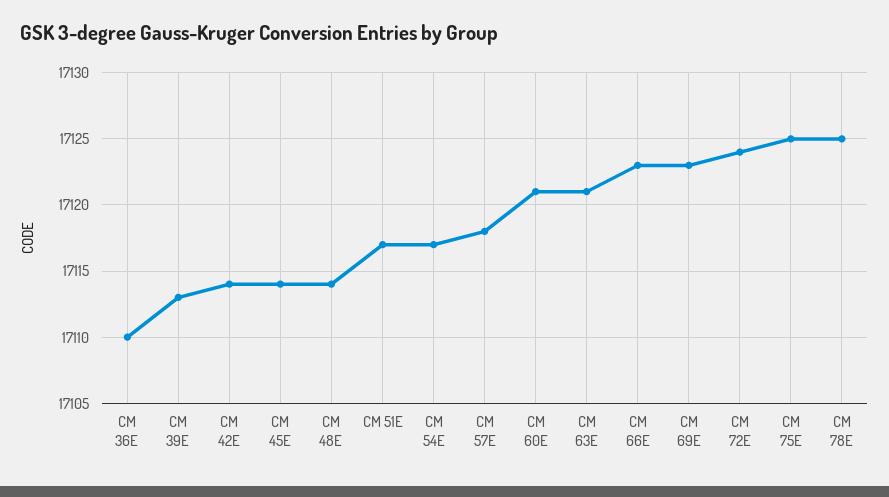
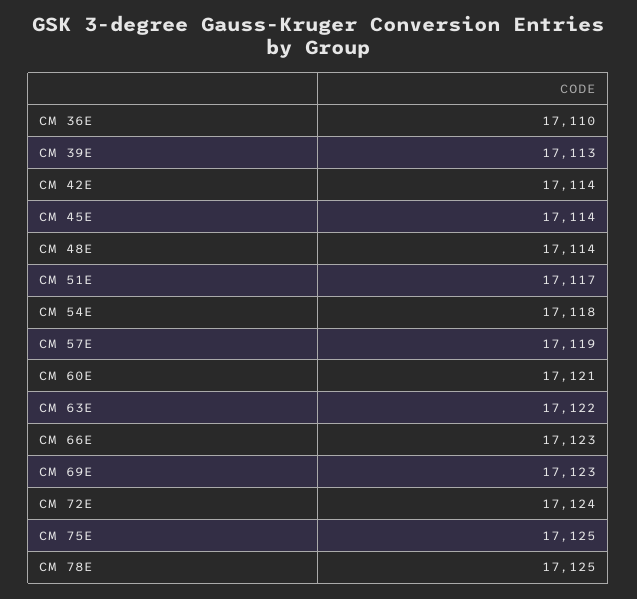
  {
    "CM 36E": 17110,
    "CM 39E": 17113,
    "CM 42E": 17114,
    "CM 45E": 17114,
    "CM 48E": 17114,
    "CM 51E": 17117,
-   "CM 54E": 17117,
+   "CM 54E": 17118,
-   "CM 57E": 17118,
+   "CM 57E": 17119,
    "CM 60E": 17121,
-   "CM 63E": 17121,
+   "CM 63E": 17122,
    "CM 66E": 17123,
    "CM 69E": 17123,
    "CM 72E": 17124,
    "CM 75E": 17125,
    "CM 78E": 17125
  }

